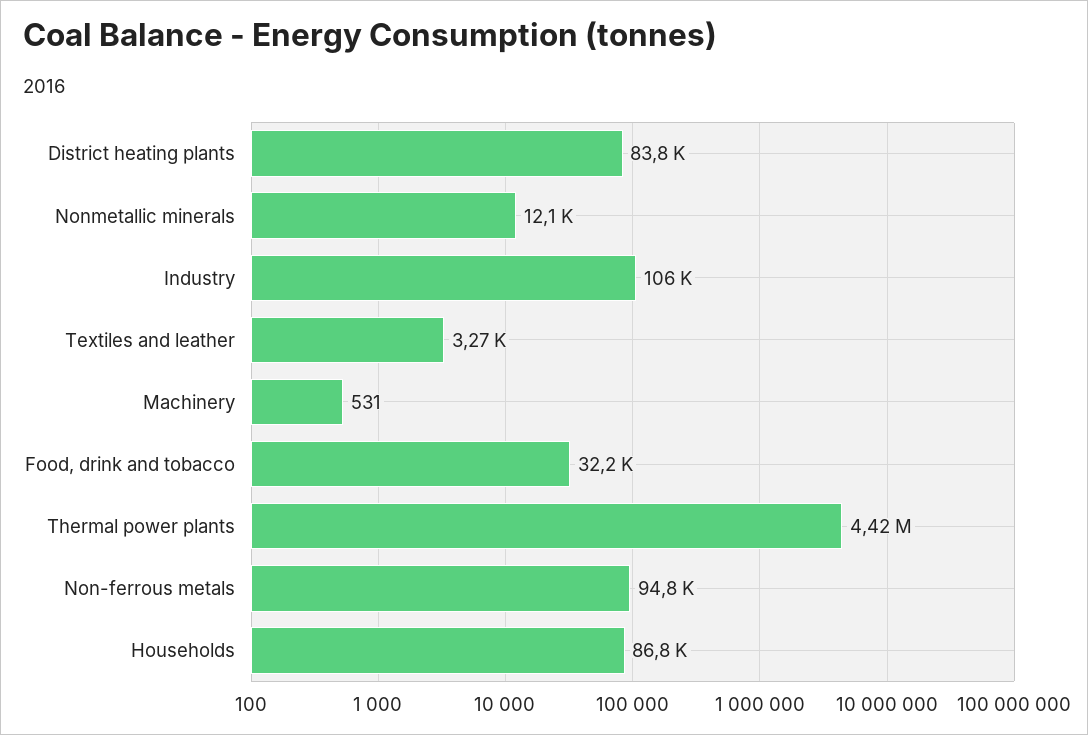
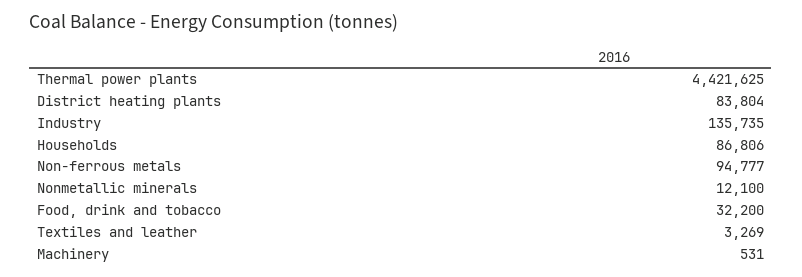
  {
    "District heating plants": 83804,
    "Nonmetallic minerals": 12100,
-   "Industry": 106000,
+   "Industry": 135735,
    "Textiles and leather": 3269,
    "Machinery": 531,
    "Food, drink and tobacco": 32200,
    "Thermal power plants": 4421625,
    "Non-ferrous metals": 94777,
    "Households": 86806
  }

